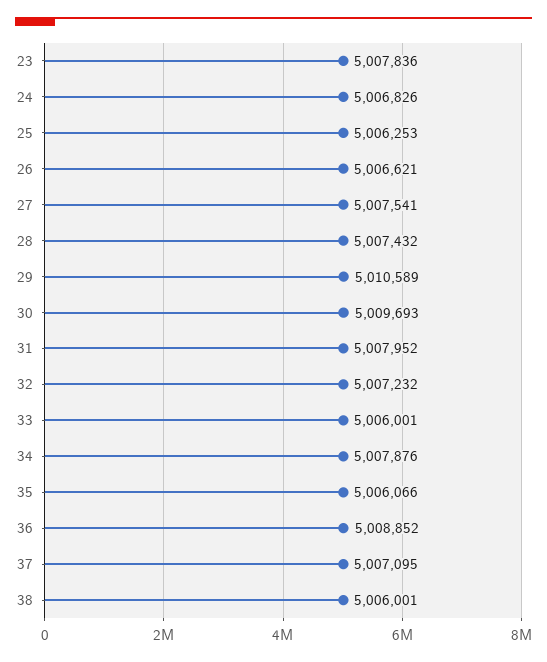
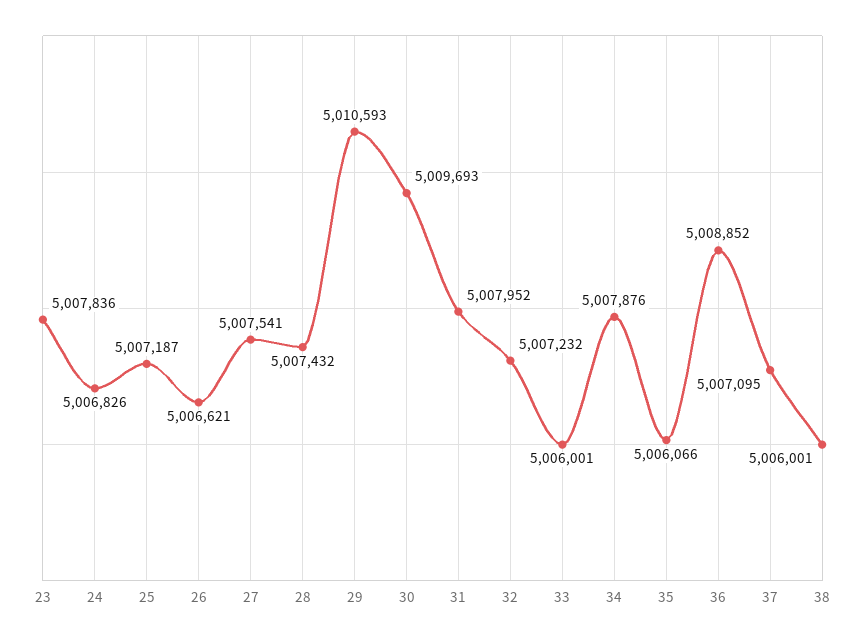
  {
    "23": 5007836,
    "24": 5006826,
-   "25": 5006253,
+   "25": 5007187,
    "26": 5006621,
    "27": 5007541,
    "28": 5007432,
-   "29": 5010589,
+   "29": 5010593,
    "30": 5009693,
    "31": 5007952,
    "32": 5007232,
    "33": 5006001,
    "34": 5007876,
    "35": 5006066,
    "36": 5008852,
    "37": 5007095,
    "38": 5006001
  }

